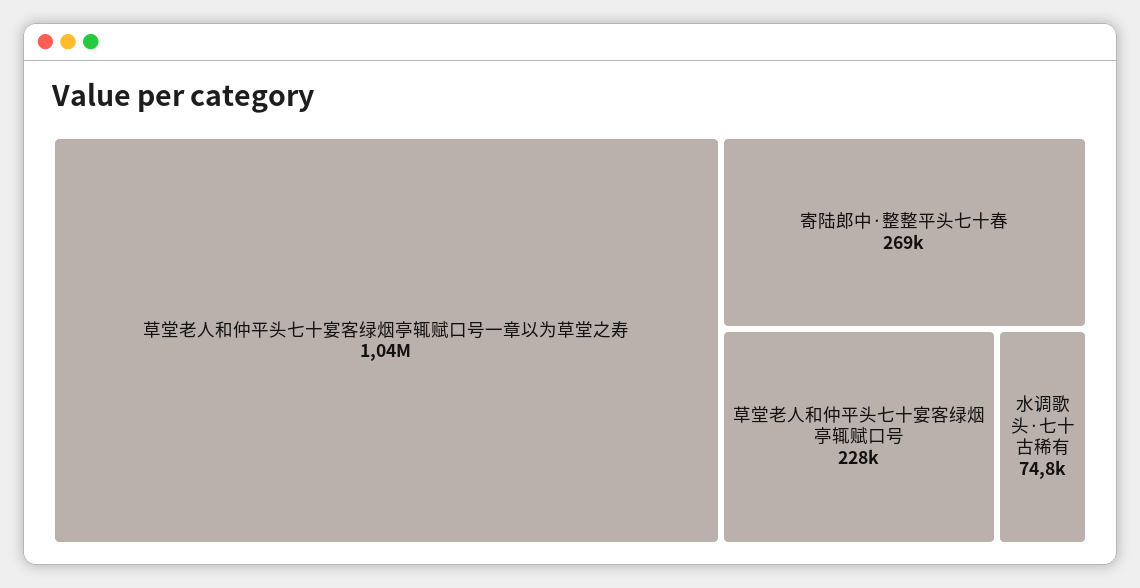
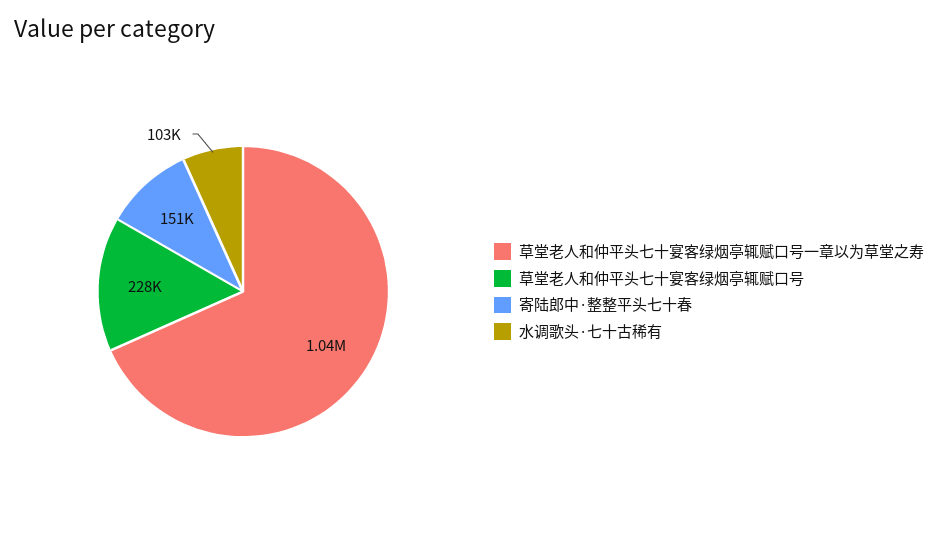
  {
    "草堂老人和仲平头七十宴客绿烟亭辄赋口号一章以为草堂之寿": 1040000,
-   "寄陆郎中·整整平头七十春": 269000,
+   "寄陆郎中·整整平头七十春": 151000,
    "草堂老人和仲平头七十宴客绿烟亭辄赋口号": 228000,
-   "水调歌头·七十古稀有": 74800
+   "水调歌头·七十古稀有": 103000
  }

